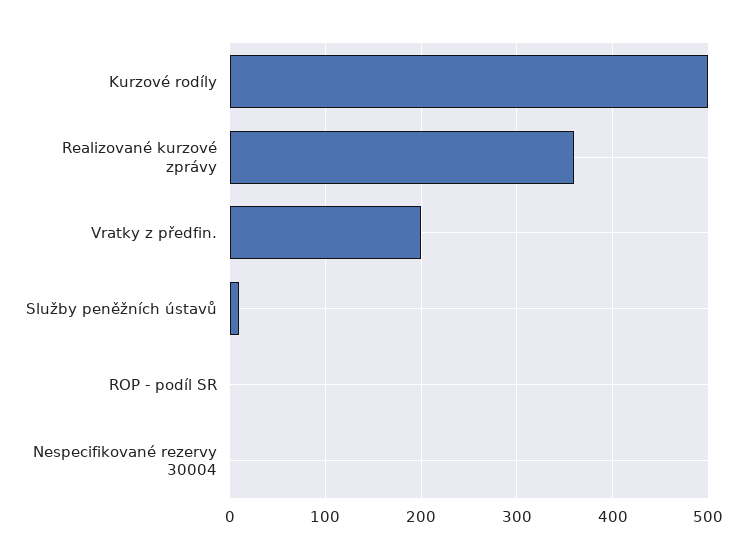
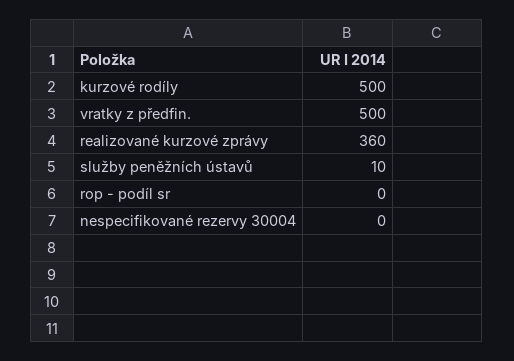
  {
    "Kurzové rodíly": 500,
    "Realizované kurzové zprávy": 360,
-   "Vratky z předfin.": 200,
+   "Vratky z předfin.": 500,
    "Služby peněžních ústavů": 10,
    "ROP - podíl SR": 0,
    "Nespecifikované rezervy 30004": 0
  }

